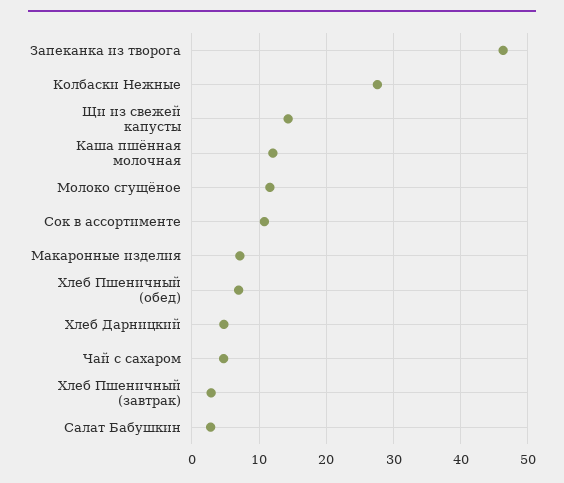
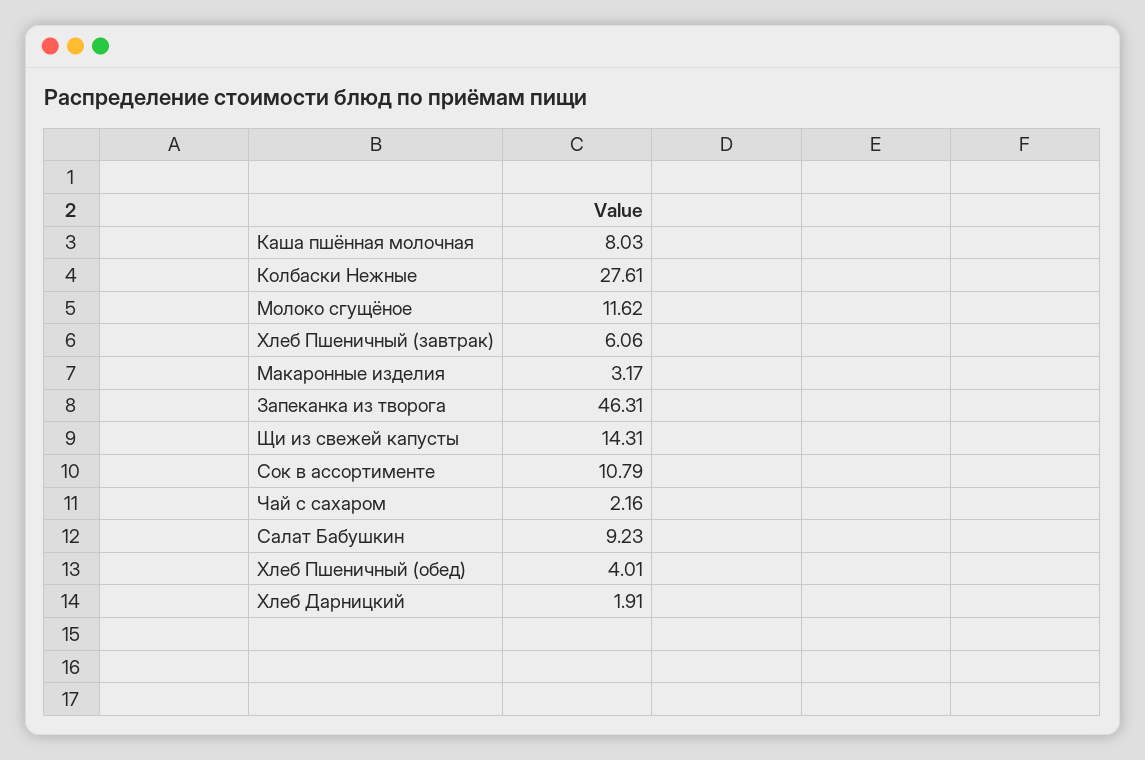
  {
    "Запеканка из творога": 46.31,
    "Колбаски Нежные": 27.61,
    "Щи из свежей капусты": 14.31,
-   "Каша пшённая молочная": 12,
+   "Каша пшённая молочная": 8.03,
    "Молоко сгущёное": 11.62,
    "Сок в ассортименте": 10.79,
-   "Макаронные изделия": 7,
+   "Макаронные изделия": 3.17,
-   "Хлеб Пшеничный (обед)": 7,
+   "Хлеб Пшеничный (обед)": 4.01,
-   "Хлеб Дарницкий": 5,
+   "Хлеб Дарницкий": 1.91,
-   "Чай с сахаром": 5,
+   "Чай с сахаром": 2.16,
-   "Хлеб Пшеничный (завтрак)": 3,
+   "Хлеб Пшеничный (завтрак)": 6.06,
-   "Салат Бабушкин": 3
+   "Салат Бабушкин": 9.23
  }

